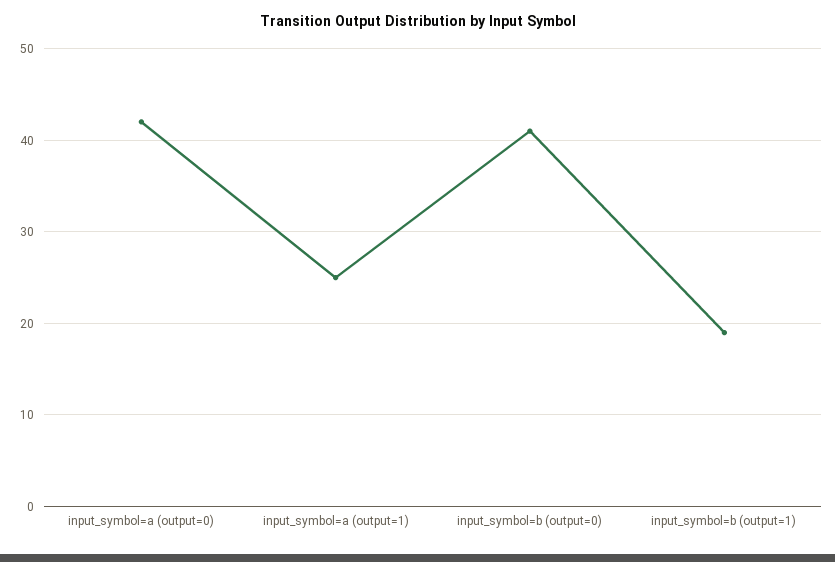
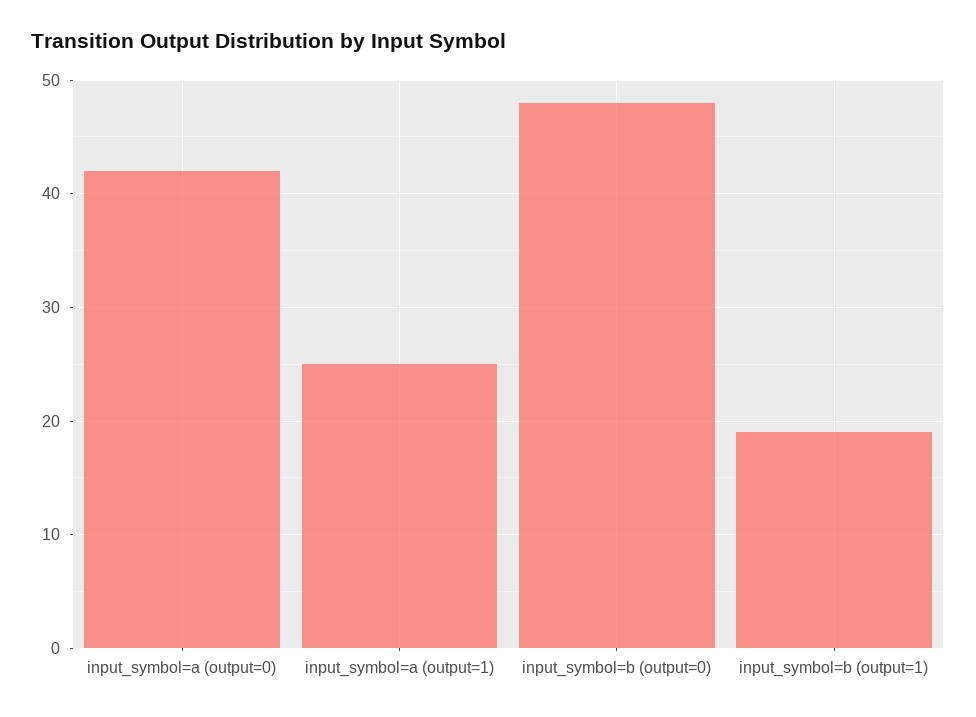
  {
    "input_symbol=a (output=0)": 42,
    "input_symbol=a (output=1)": 25,
-   "input_symbol=b (output=0)": 41,
+   "input_symbol=b (output=0)": 48,
    "input_symbol=b (output=1)": 19
  }

